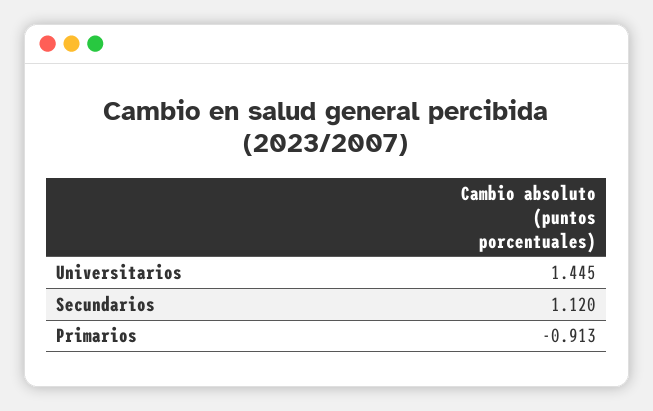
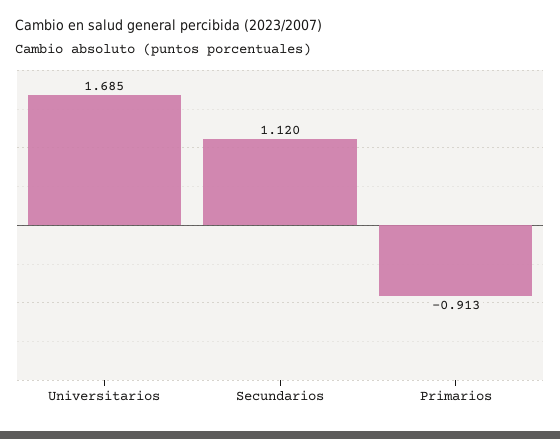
  {
-   "Universitarios": 1.445,
+   "Universitarios": 1.685,
    "Secundarios": 1.12,
    "Primarios": -0.913
  }

